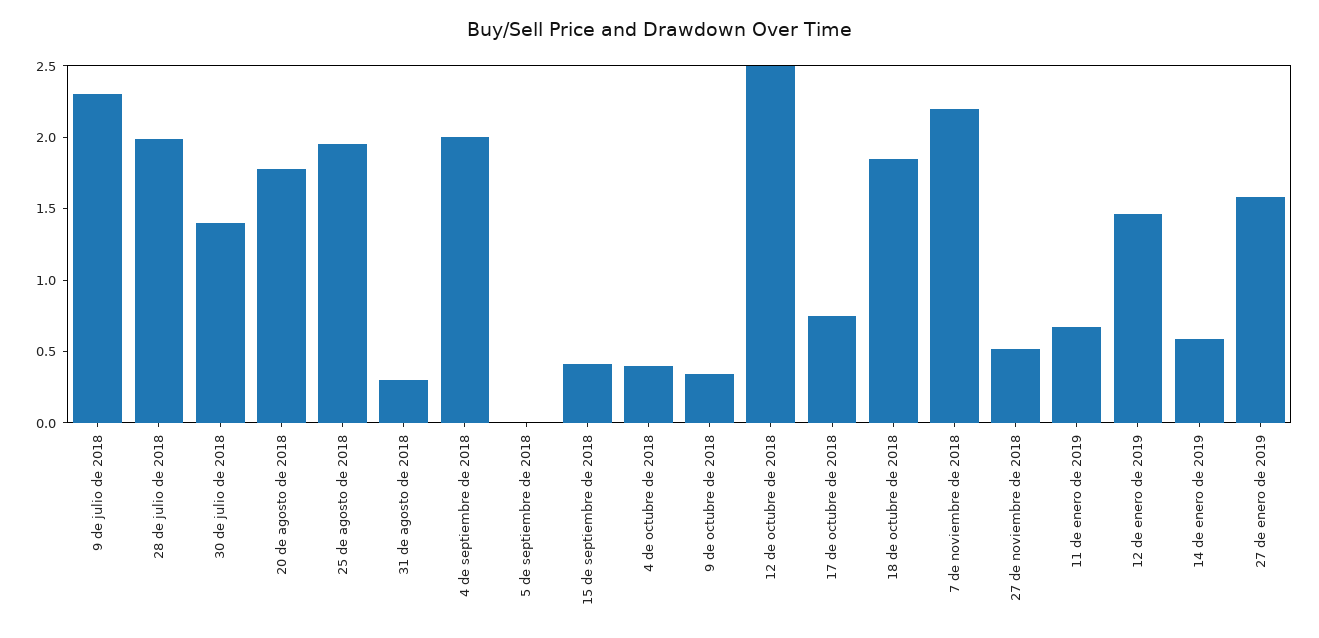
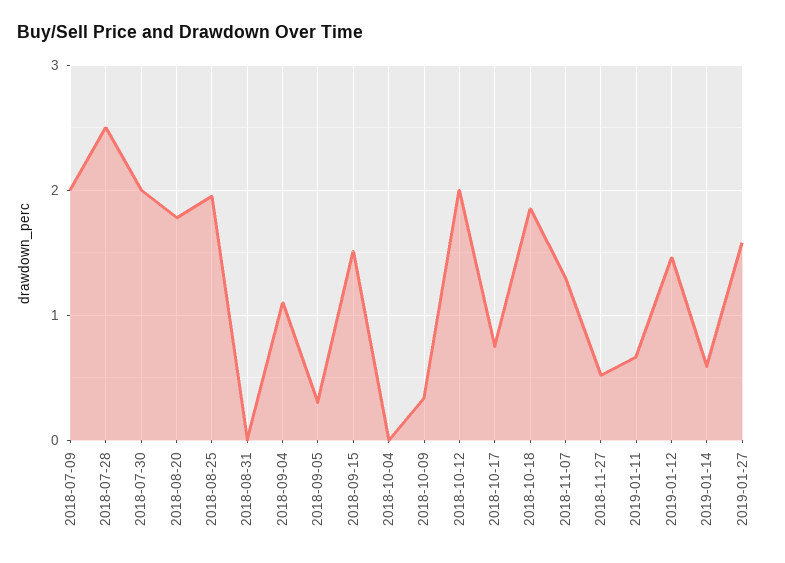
  {
-   "9 de julio de 2018": 2.3,
+   "9 de julio de 2018": 2,
-   "28 de julio de 2018": 2,
+   "28 de julio de 2018": 2.5,
-   "30 de julio de 2018": 1.4,
+   "30 de julio de 2018": 2,
    "20 de agosto de 2018": 1.8,
    "25 de agosto de 2018": 2,
-   "31 de agosto de 2018": 0.3,
+   "31 de agosto de 2018": 0,
-   "4 de septiembre de 2018": 2,
+   "4 de septiembre de 2018": 1.1,
-   "5 de septiembre de 2018": 0,
+   "5 de septiembre de 2018": 0.3,
-   "15 de septiembre de 2018": 0.4,
+   "15 de septiembre de 2018": 1.5,
-   "4 de octubre de 2018": 0.4,
+   "4 de octubre de 2018": 0,
    "9 de octubre de 2018": 0.3,
-   "12 de octubre de 2018": 2.5,
+   "12 de octubre de 2018": 2,
    "17 de octubre de 2018": 0.8,
    "18 de octubre de 2018": 1.9,
-   "7 de noviembre de 2018": 2.2,
+   "7 de noviembre de 2018": 1.3,
    "27 de noviembre de 2018": 0.5,
    "11 de enero de 2019": 0.7,
    "12 de enero de 2019": 1.5,
    "14 de enero de 2019": 0.6,
    "27 de enero de 2019": 1.6
  }

